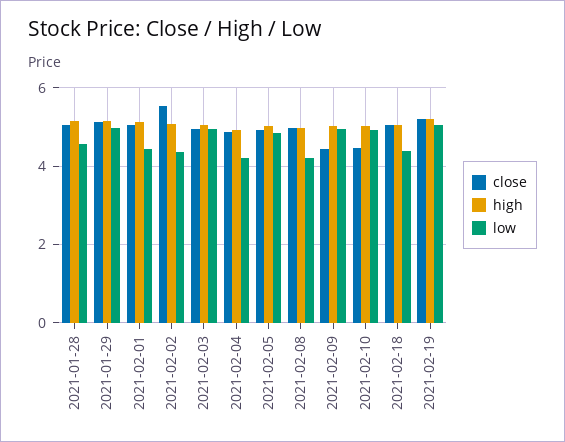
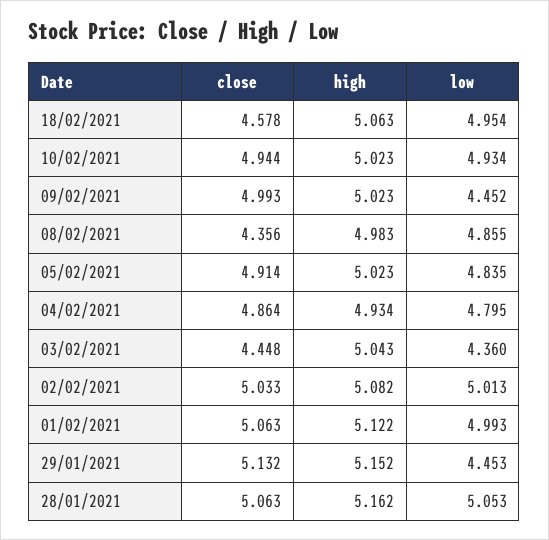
  {
    "close": {
      "2021-01-28": 5.063,
      "2021-01-29": 5.132,
      "2021-02-01": 5.063,
-     "2021-02-02": 5.6,
+     "2021-02-02": 5.033,
-     "2021-02-03": 5,
+     "2021-02-03": 4.448,
      "2021-02-04": 4.864,
      "2021-02-05": 4.914,
-     "2021-02-08": 5,
+     "2021-02-08": 4.356,
-     "2021-02-09": 4.4,
+     "2021-02-09": 4.993,
-     "2021-02-10": 4.4,
+     "2021-02-10": 4.944,
-     "2021-02-18": 5,
+     "2021-02-18": 4.578
-     "2021-02-19": 5.2
    },
    "high": {
      "2021-01-28": 5.162,
      "2021-01-29": 5.152,
      "2021-02-01": 5.122,
      "2021-02-02": 5.082,
      "2021-02-03": 5.043,
      "2021-02-04": 4.934,
      "2021-02-05": 5.023,
      "2021-02-08": 4.983,
      "2021-02-09": 5.023,
      "2021-02-10": 5.023,
-     "2021-02-18": 5.063,
+     "2021-02-18": 5.063
-     "2021-02-19": 5.2
    },
    "low": {
-     "2021-01-28": 4.6,
+     "2021-01-28": 5.053,
-     "2021-01-29": 5,
+     "2021-01-29": 4.453,
-     "2021-02-01": 4.4,
+     "2021-02-01": 4.993,
-     "2021-02-02": 4.4,
+     "2021-02-02": 5.013,
-     "2021-02-03": 5,
+     "2021-02-03": 4.36,
-     "2021-02-04": 4.2,
+     "2021-02-04": 4.795,
      "2021-02-05": 4.835,
-     "2021-02-08": 4.2,
+     "2021-02-08": 4.855,
-     "2021-02-09": 5,
+     "2021-02-09": 4.452,
      "2021-02-10": 4.934,
-     "2021-02-18": 4.4,
+     "2021-02-18": 4.954
-     "2021-02-19": 5
    }
  }

